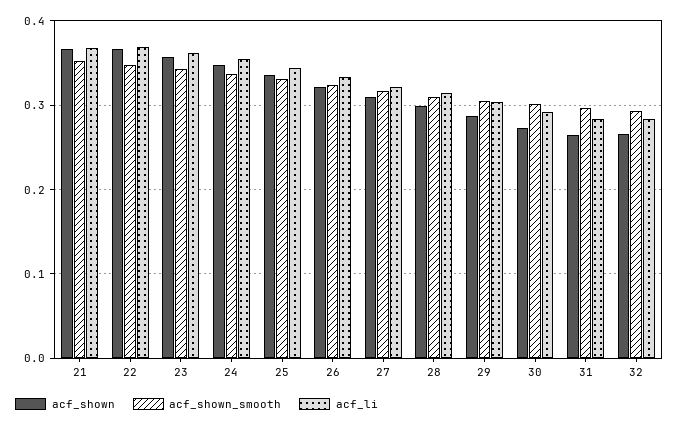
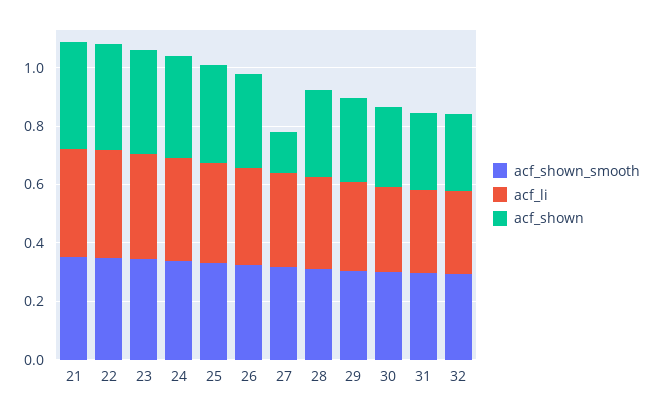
  {
    "acf_shown": {
      "21": 0.37,
      "22": 0.37,
      "23": 0.36,
      "24": 0.35,
      "25": 0.34,
      "26": 0.32,
-     "27": 0.31,
+     "27": 0.15,
      "28": 0.3,
      "29": 0.29,
      "30": 0.27,
      "31": 0.27,
      "32": 0.27
    },
    "acf_shown_smooth": {
      "21": 0.35,
      "22": 0.35,
      "23": 0.34,
      "24": 0.34,
      "25": 0.33,
      "26": 0.32,
      "27": 0.32,
      "28": 0.31,
      "29": 0.31,
      "30": 0.3,
      "31": 0.3,
      "32": 0.29
    },
    "acf_li": {
      "21": 0.37,
      "22": 0.37,
      "23": 0.36,
      "24": 0.36,
      "25": 0.34,
      "26": 0.33,
      "27": 0.32,
      "28": 0.31,
      "29": 0.3,
      "30": 0.29,
      "31": 0.28,
      "32": 0.28
    }
  }

